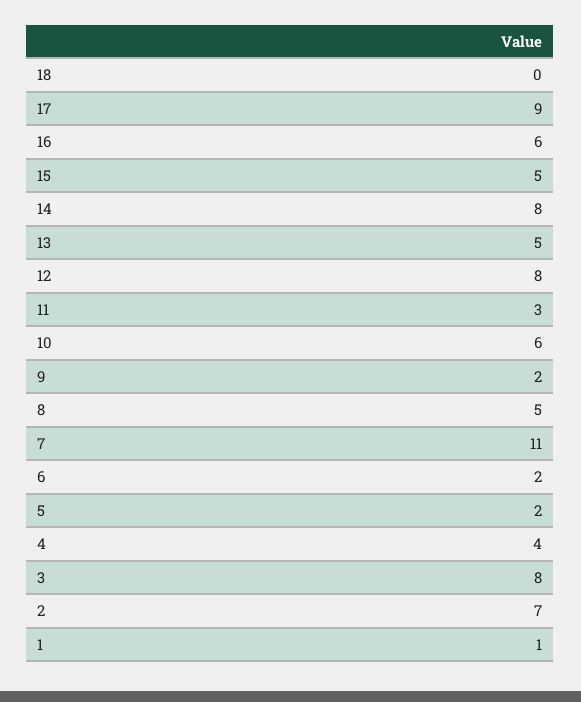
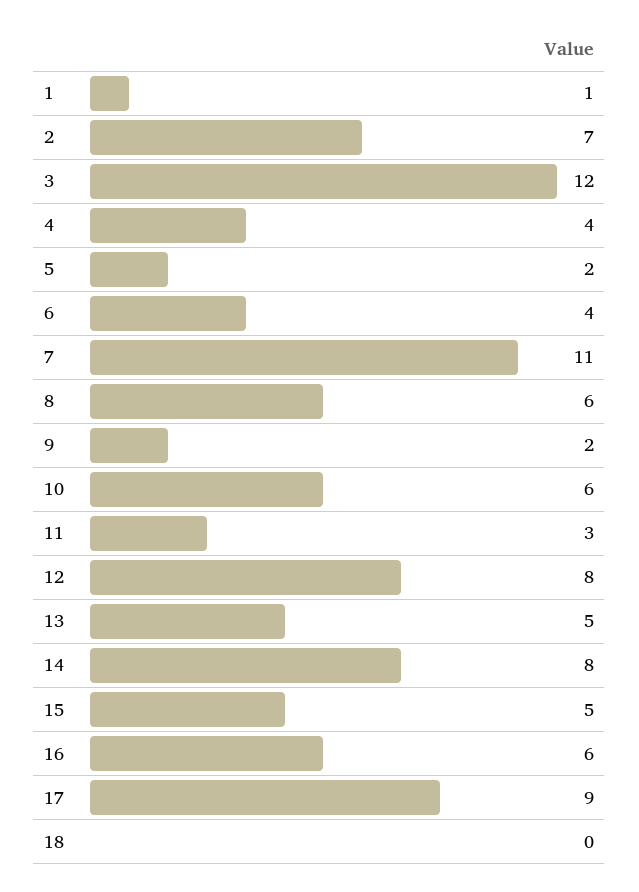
  {
    "18": 0,
    "17": 9,
    "16": 6,
    "15": 5,
    "14": 8,
    "13": 5,
    "12": 8,
    "11": 3,
    "10": 6,
    "9": 2,
-   "8": 5,
+   "8": 6,
    "7": 11,
-   "6": 2,
+   "6": 4,
    "5": 2,
    "4": 4,
-   "3": 8,
+   "3": 12,
    "2": 7,
    "1": 1
  }

